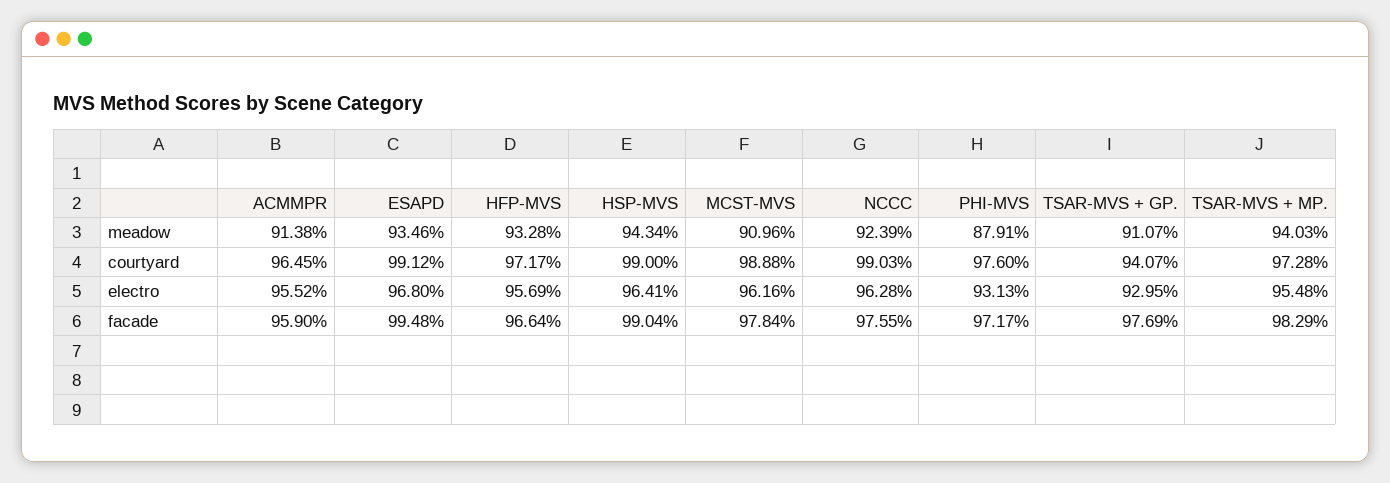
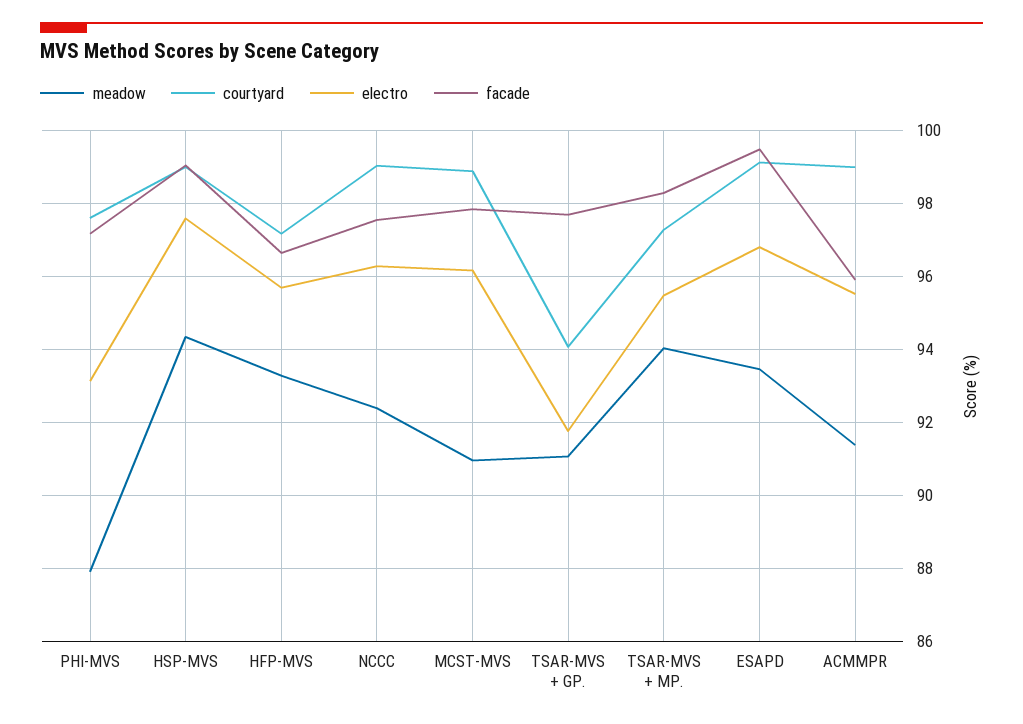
  {
    "meadow": {
      "ACMMPR": 91.38,
      "ESAPD": 93.46,
      "HFP-MVS": 93.28,
      "HSP-MVS": 94.34,
      "MCST-MVS": 90.96,
      "NCCC": 92.39,
      "PHI-MVS": 87.91,
      "TSAR-MVS + GP.": 91.07,
      "TSAR-MVS + MP.": 94.03
    },
    "courtyard": {
-     "ACMMPR": 96.45,
+     "ACMMPR": 99,
      "ESAPD": 99.12,
      "HFP-MVS": 97.17,
      "HSP-MVS": 99,
      "MCST-MVS": 98.88,
      "NCCC": 99.03,
      "PHI-MVS": 97.6,
      "TSAR-MVS + GP.": 94.07,
      "TSAR-MVS + MP.": 97.28
    },
    "electro": {
      "ACMMPR": 95.52,
      "ESAPD": 96.8,
      "HFP-MVS": 95.69,
-     "HSP-MVS": 96.41,
+     "HSP-MVS": 97.6,
      "MCST-MVS": 96.16,
      "NCCC": 96.28,
      "PHI-MVS": 93.13,
-     "TSAR-MVS + GP.": 92.95,
+     "TSAR-MVS + GP.": 91.8,
      "TSAR-MVS + MP.": 95.48
    },
    "facade": {
      "ACMMPR": 95.9,
      "ESAPD": 99.48,
      "HFP-MVS": 96.64,
      "HSP-MVS": 99.04,
      "MCST-MVS": 97.84,
      "NCCC": 97.55,
      "PHI-MVS": 97.17,
      "TSAR-MVS + GP.": 97.69,
      "TSAR-MVS + MP.": 98.29
    }
  }

